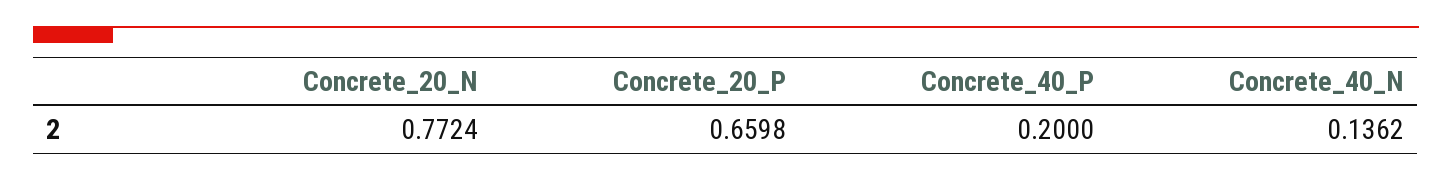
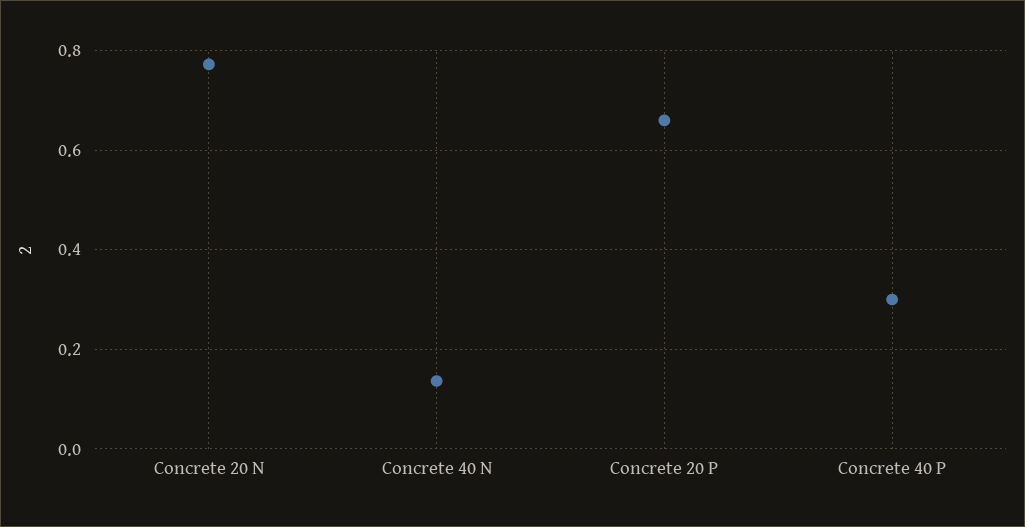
  {
    "Concrete_20_N": 0.7724,
    "Concrete_20_P": 0.6598,
-   "Concrete_40_P": 0.2,
+   "Concrete_40_P": 0.3,
    "Concrete_40_N": 0.1362
  }

